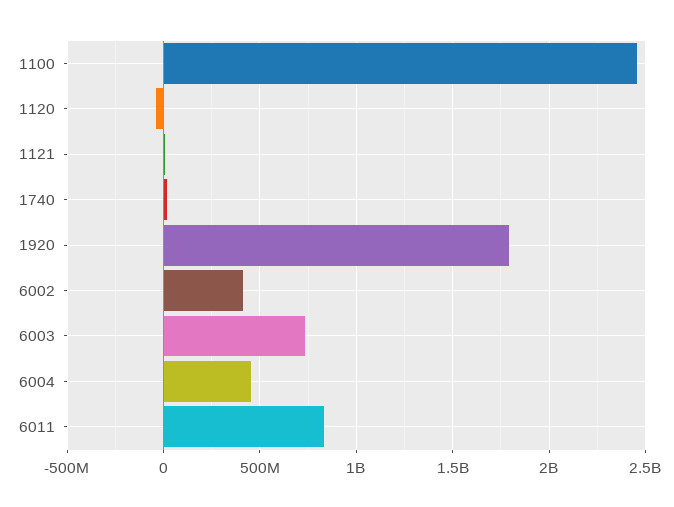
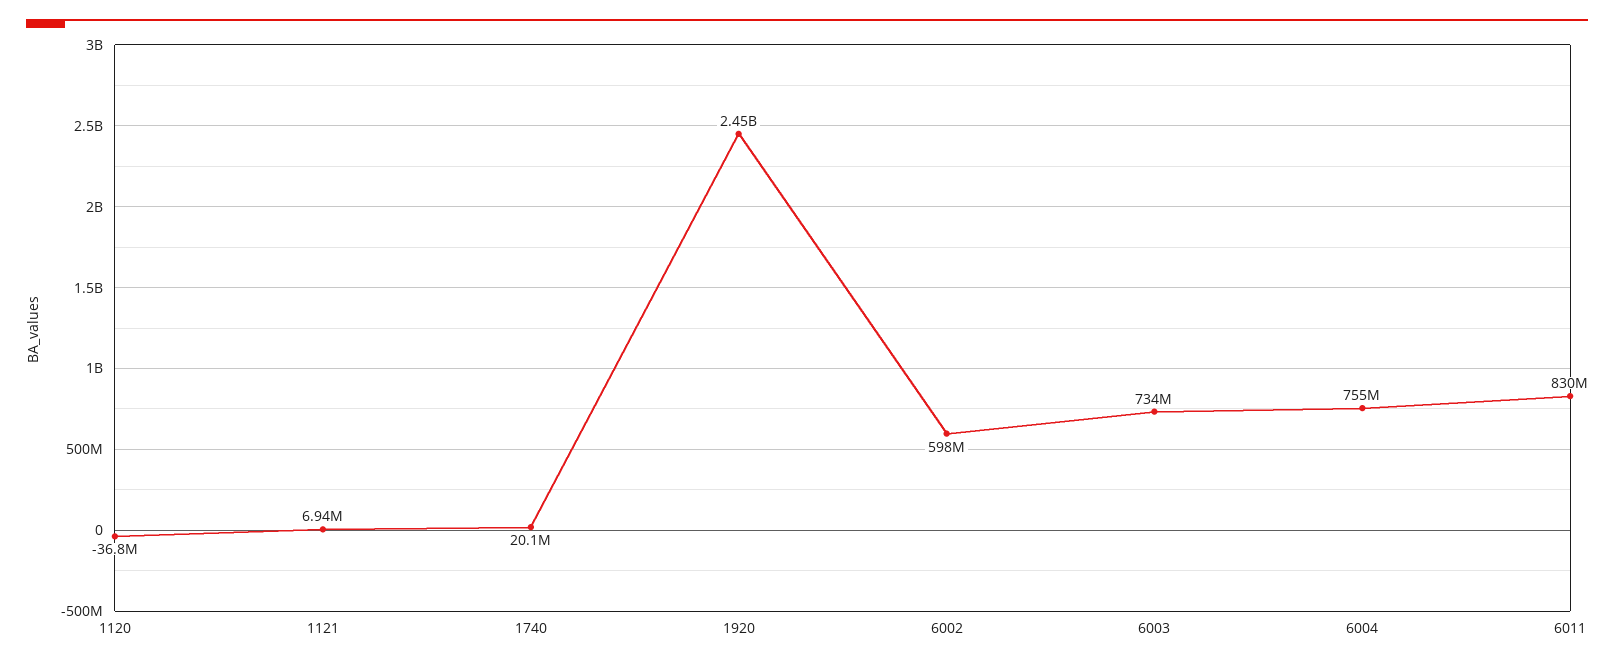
  {
-   "1100": 2450000000,
    "1120": -36800000,
    "1121": 6940000,
    "1740": 20100000,
-   "1920": 1800000000,
+   "1920": 2450000000,
-   "6002": 400000000,
+   "6002": 598000000,
    "6003": 734000000,
-   "6004": 450000000,
+   "6004": 755000000,
    "6011": 830000000
  }

